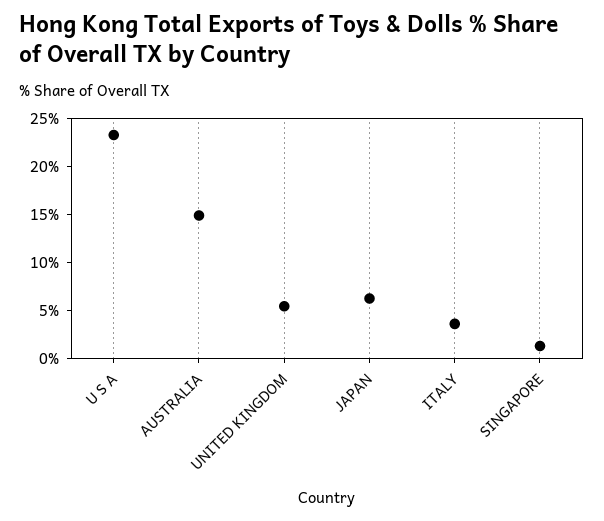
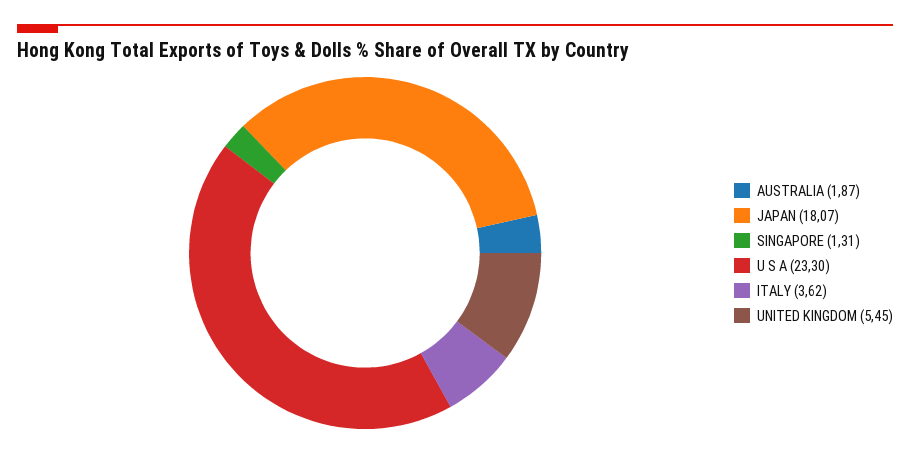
  {
    "U S A": 23.3,
-   "AUSTRALIA": 15,
+   "AUSTRALIA": 1.87,
    "UNITED KINGDOM": 5.45,
-   "JAPAN": 6,
+   "JAPAN": 18.07,
    "ITALY": 3.62,
    "SINGAPORE": 1.31
  }

